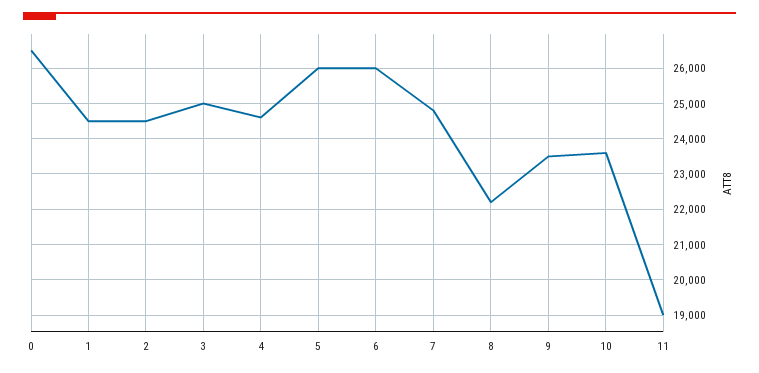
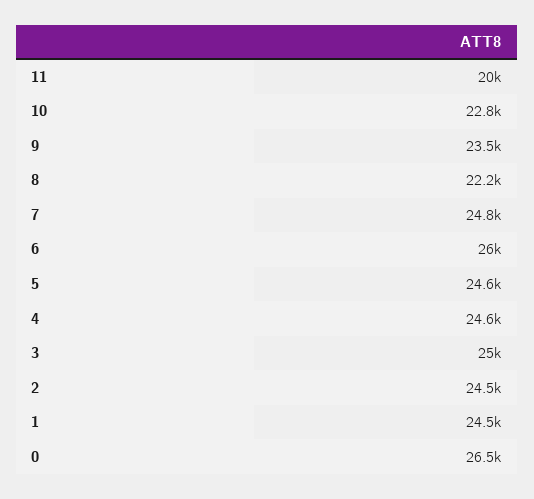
  {
    "0": 26500,
    "1": 24500,
    "2": 24500,
    "3": 25000,
    "4": 24600,
-   "5": 26000,
+   "5": 24600,
    "6": 26000,
    "7": 24800,
    "8": 22200,
    "9": 23500,
-   "10": 23600,
+   "10": 22800,
-   "11": 19000
+   "11": 20000
  }

